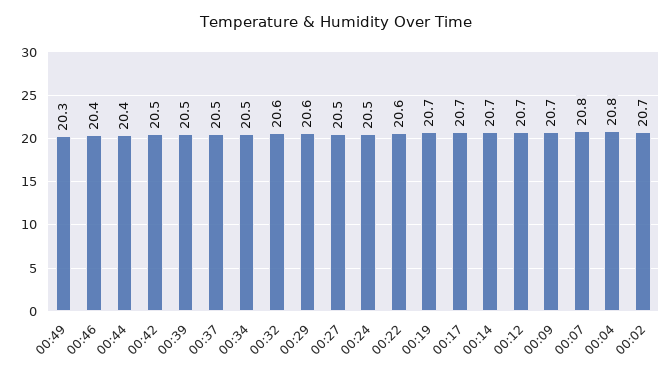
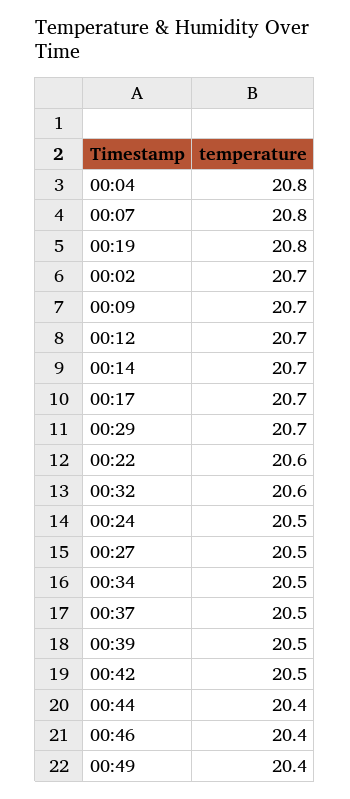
  {
-   "00:49": 20.3,
+   "00:49": 20.4,
    "00:46": 20.4,
    "00:44": 20.4,
    "00:42": 20.5,
    "00:39": 20.5,
    "00:37": 20.5,
    "00:34": 20.5,
    "00:32": 20.6,
-   "00:29": 20.6,
+   "00:29": 20.7,
    "00:27": 20.5,
    "00:24": 20.5,
    "00:22": 20.6,
-   "00:19": 20.7,
+   "00:19": 20.8,
    "00:17": 20.7,
    "00:14": 20.7,
    "00:12": 20.7,
    "00:09": 20.7,
    "00:07": 20.8,
    "00:04": 20.8,
    "00:02": 20.7
  }

